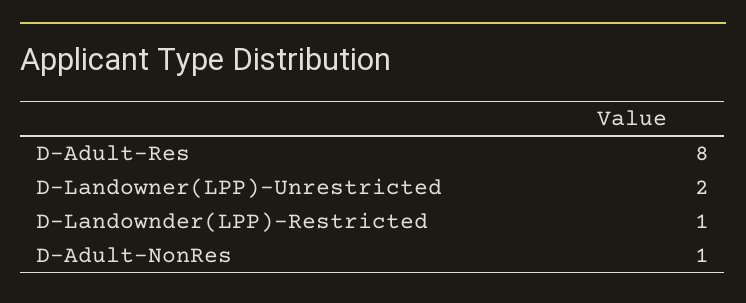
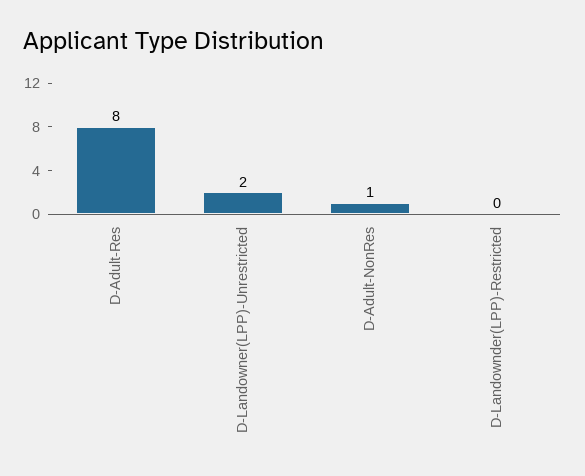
  {
    "D-Adult-Res": 8,
    "D-Landowner(LPP)-Unrestricted": 2,
-   "D-Landownder(LPP)-Restricted": 1,
+   "D-Landownder(LPP)-Restricted": 0,
    "D-Adult-NonRes": 1
  }

